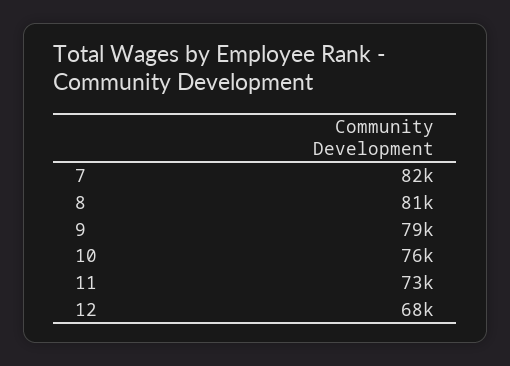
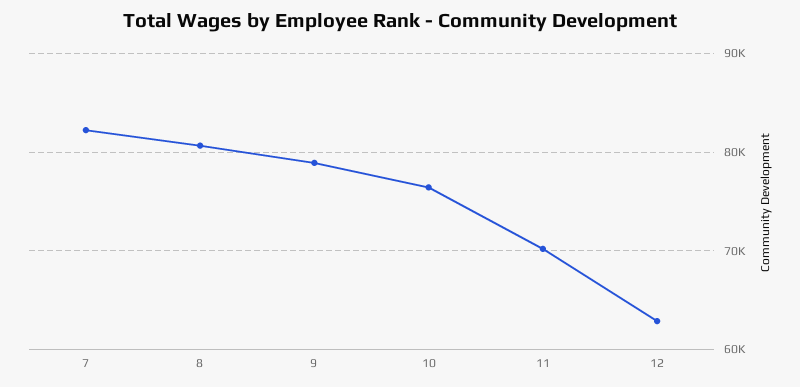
  {
    "7": 82000,
    "8": 81000,
    "9": 79000,
    "10": 76000,
-   "11": 73000,
+   "11": 70000,
-   "12": 68000
+   "12": 63000
  }

